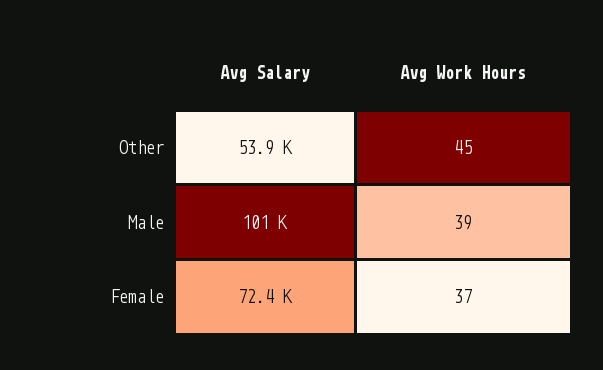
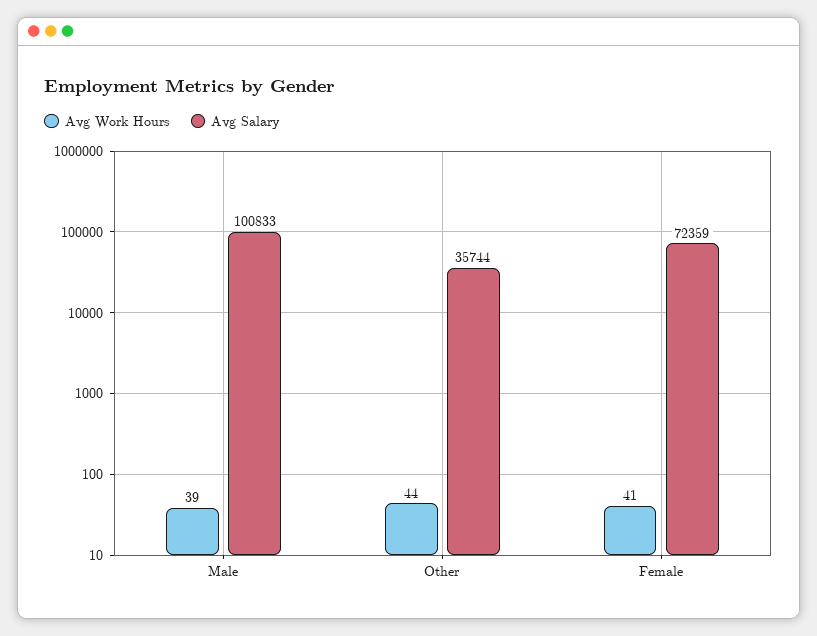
  {
    "Avg Salary": {
-     "Other": 53900,
+     "Other": 35744,
      "Male": 100833,
      "Female": 72359
    },
    "Avg Work Hours": {
-     "Other": 45,
+     "Other": 44,
      "Male": 39,
-     "Female": 37
+     "Female": 41
    }
  }

